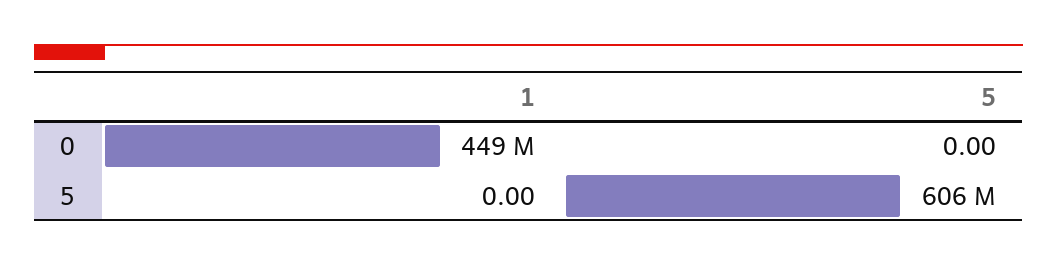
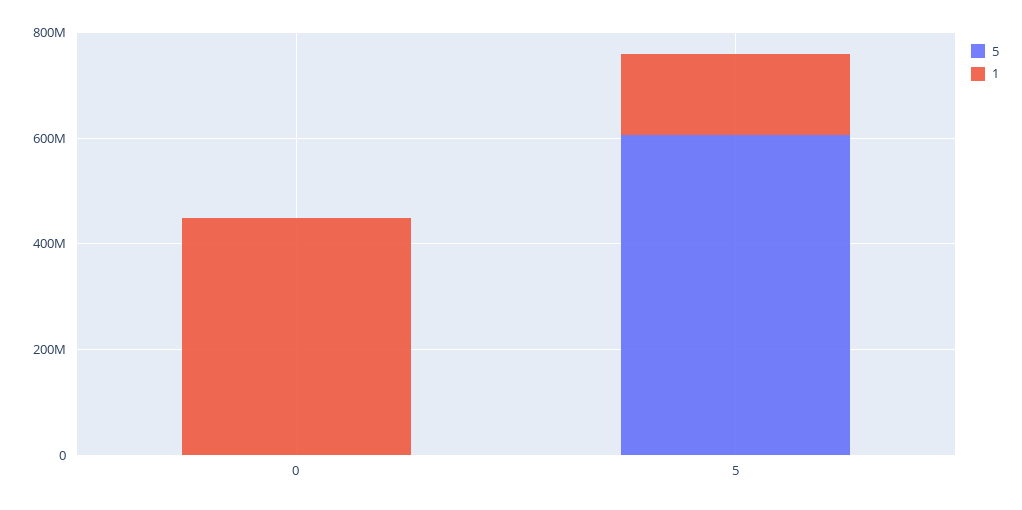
  {
    "1": {
      "0": 449000000,
-     "5": 0
+     "5": 150000000
    },
    "5": {
      "0": 0,
      "5": 606000000
    }
  }

